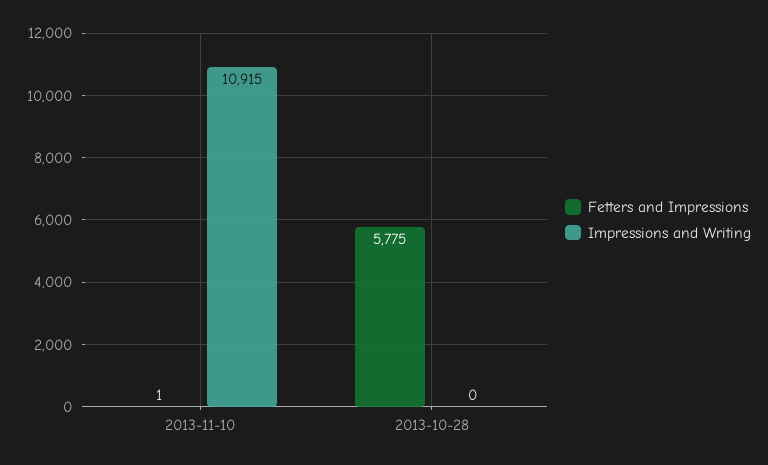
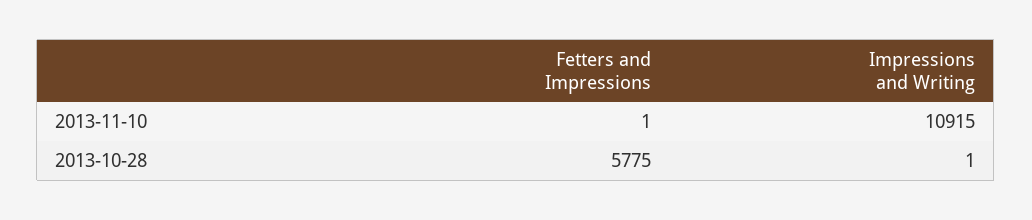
  {
    "Fetters and Impressions": {
      "2013-11-10": 1,
      "2013-10-28": 5775
    },
    "Impressions and Writing": {
      "2013-11-10": 10915,
-     "2013-10-28": 0
+     "2013-10-28": 1
    }
  }

